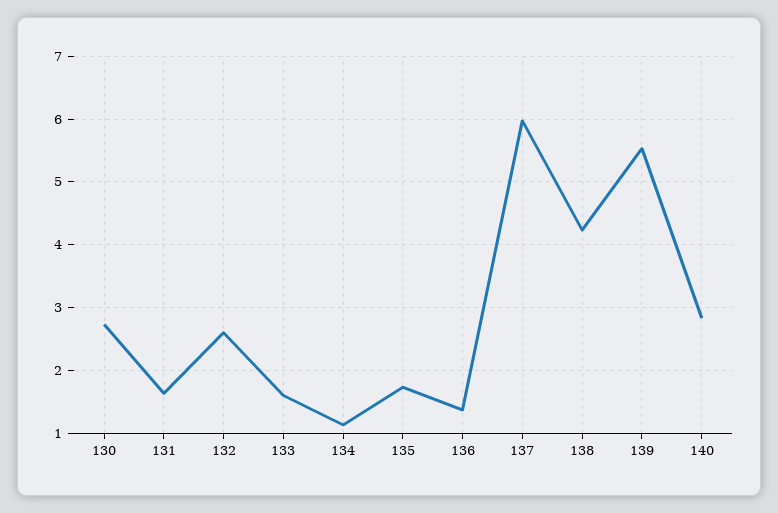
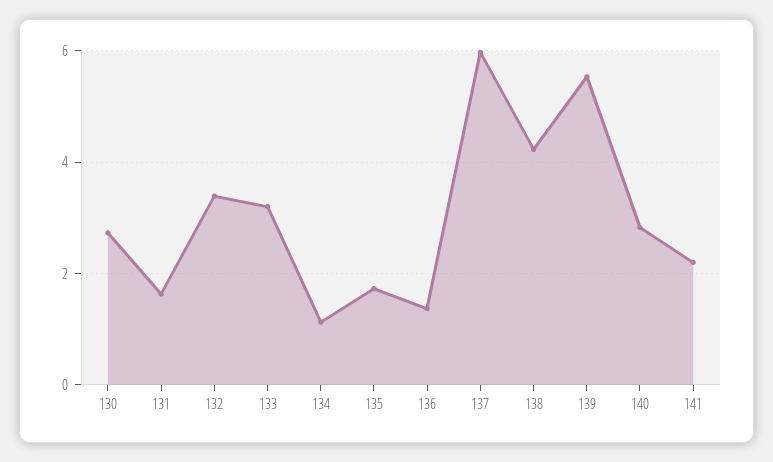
  {
    "130": 2.7,
    "131": 1.6,
-   "132": 2.6,
+   "132": 3.4,
-   "133": 1.6,
+   "133": 3.2,
    "134": 1.1,
    "135": 1.7,
    "136": 1.4,
    "137": 6,
    "138": 4.2,
    "139": 5.5,
-   "140": 2.8
+   "140": 2.8,
+   "141": 2.2
  }

